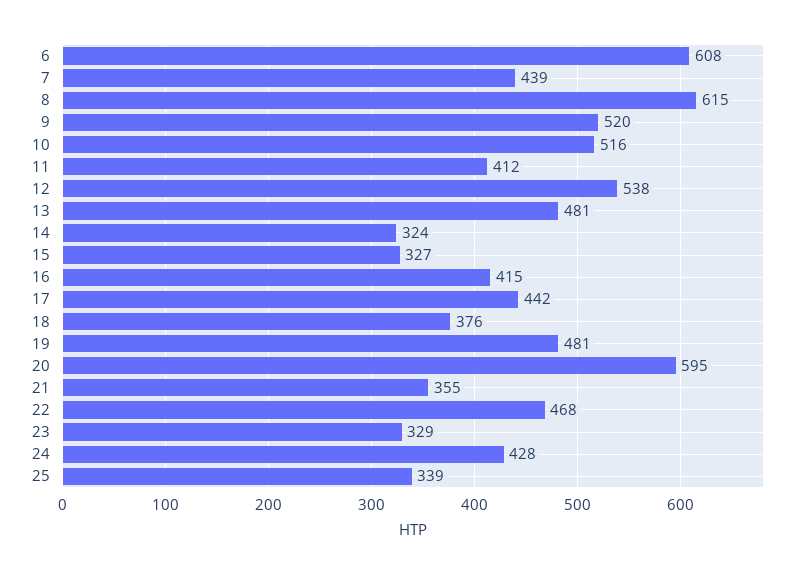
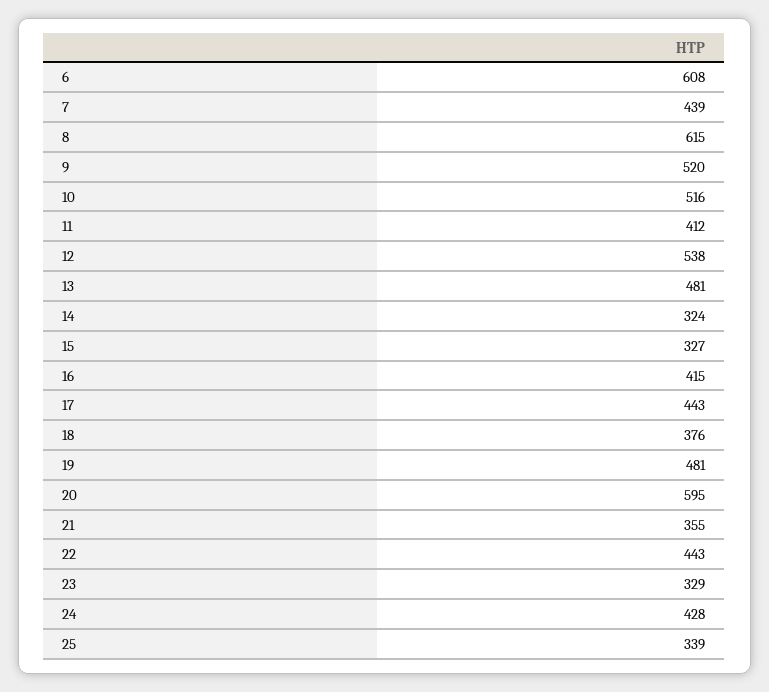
  {
    "6": 608,
    "7": 439,
    "8": 615,
    "9": 520,
    "10": 516,
    "11": 412,
    "12": 538,
    "13": 481,
    "14": 324,
    "15": 327,
    "16": 415,
-   "17": 442,
+   "17": 443,
    "18": 376,
    "19": 481,
    "20": 595,
    "21": 355,
-   "22": 468,
+   "22": 443,
    "23": 329,
    "24": 428,
    "25": 339
  }

